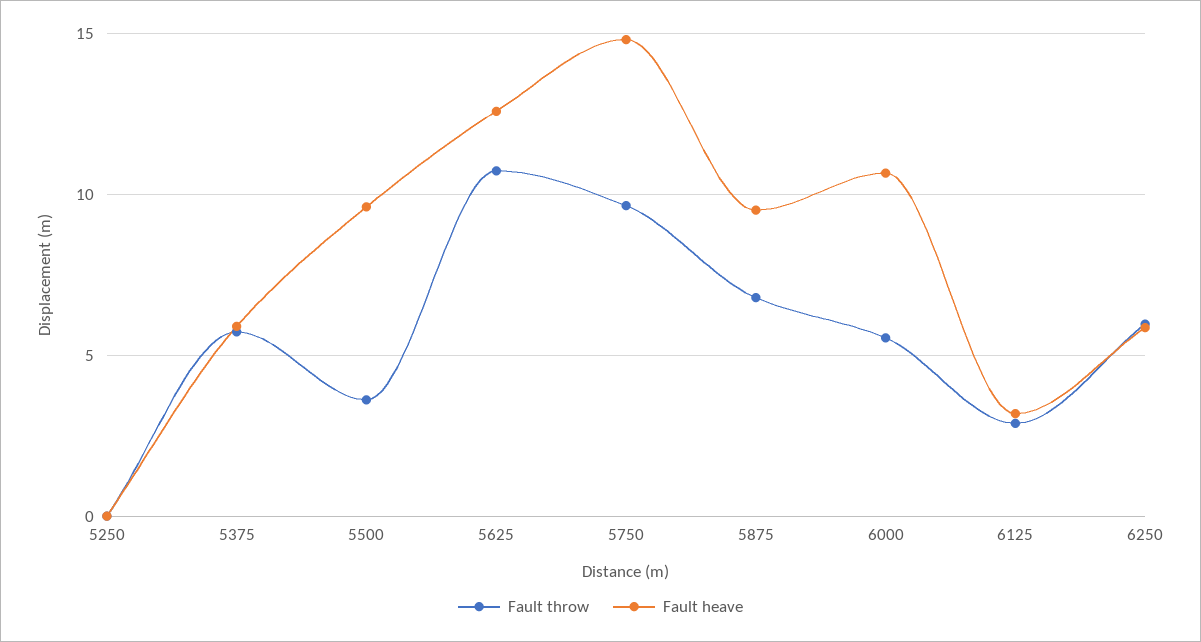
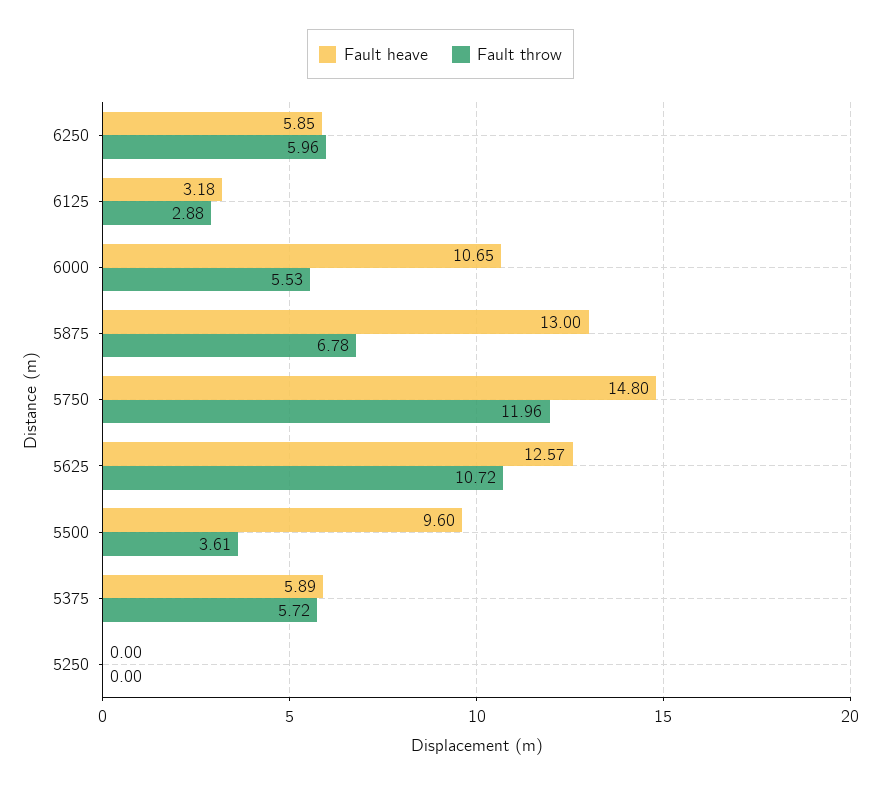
  {
    "Fault throw": {
      "5250": 0,
      "5375": 5.72,
      "5500": 3.61,
      "5625": 10.72,
-     "5750": 9.5,
+     "5750": 11.96,
      "5875": 6.78,
      "6000": 5.53,
      "6125": 2.88,
      "6250": 5.96
    },
    "Fault heave": {
      "5250": 0,
      "5375": 5.89,
      "5500": 9.6,
      "5625": 12.57,
      "5750": 14.8,
-     "5875": 9.5,
+     "5875": 13,
      "6000": 10.65,
      "6125": 3.18,
      "6250": 5.85
    }
  }

